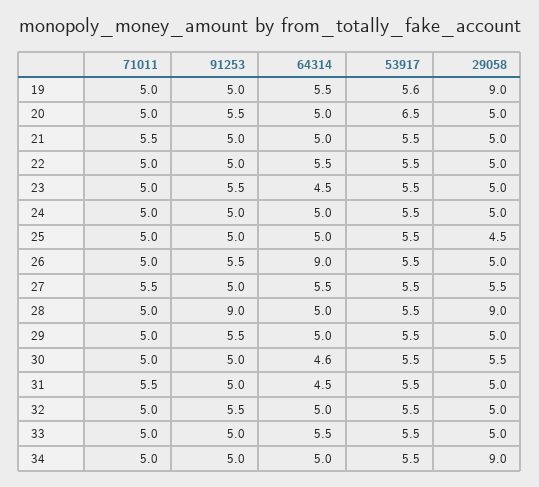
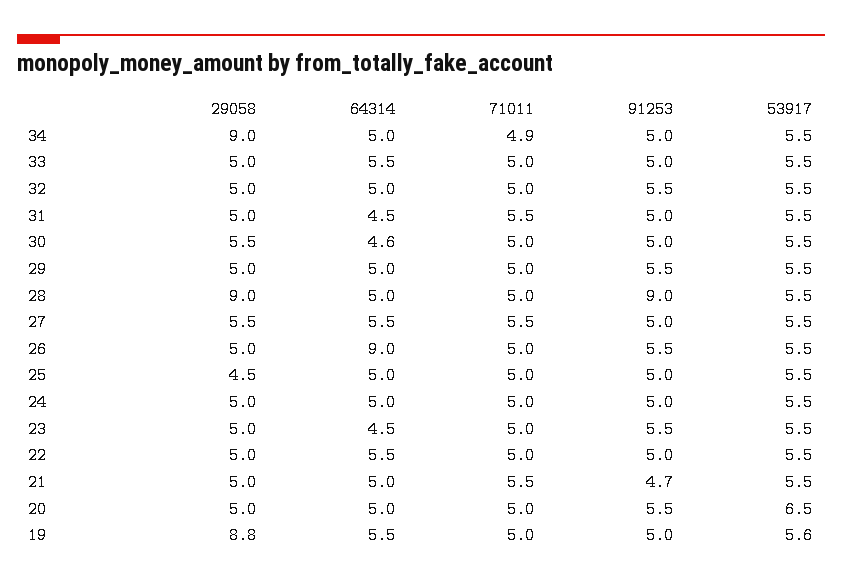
  {
    "71011": {
      "19": 5,
      "20": 5,
      "21": 5.5,
      "22": 5,
      "23": 5,
      "24": 5,
      "25": 5,
      "26": 5,
      "27": 5.5,
      "28": 5,
      "29": 5,
      "30": 5,
      "31": 5.5,
      "32": 5,
      "33": 5,
-     "34": 5
+     "34": 4.9
    },
    "91253": {
      "19": 5,
      "20": 5.5,
-     "21": 5,
+     "21": 4.7,
      "22": 5,
      "23": 5.5,
      "24": 5,
      "25": 5,
      "26": 5.5,
      "27": 5,
      "28": 9,
      "29": 5.5,
      "30": 5,
      "31": 5,
      "32": 5.5,
      "33": 5,
      "34": 5
    },
    "64314": {
      "19": 5.5,
      "20": 5,
      "21": 5,
      "22": 5.5,
      "23": 4.5,
      "24": 5,
      "25": 5,
      "26": 9,
      "27": 5.5,
      "28": 5,
      "29": 5,
      "30": 4.6,
      "31": 4.5,
      "32": 5,
      "33": 5.5,
      "34": 5
    },
    "53917": {
      "19": 5.6,
      "20": 6.5,
      "21": 5.5,
      "22": 5.5,
      "23": 5.5,
      "24": 5.5,
      "25": 5.5,
      "26": 5.5,
      "27": 5.5,
      "28": 5.5,
      "29": 5.5,
      "30": 5.5,
      "31": 5.5,
      "32": 5.5,
      "33": 5.5,
      "34": 5.5
    },
    "29058": {
-     "19": 9,
+     "19": 8.8,
      "20": 5,
      "21": 5,
      "22": 5,
      "23": 5,
      "24": 5,
      "25": 4.5,
      "26": 5,
      "27": 5.5,
      "28": 9,
      "29": 5,
      "30": 5.5,
      "31": 5,
      "32": 5,
      "33": 5,
      "34": 9
    }
  }

